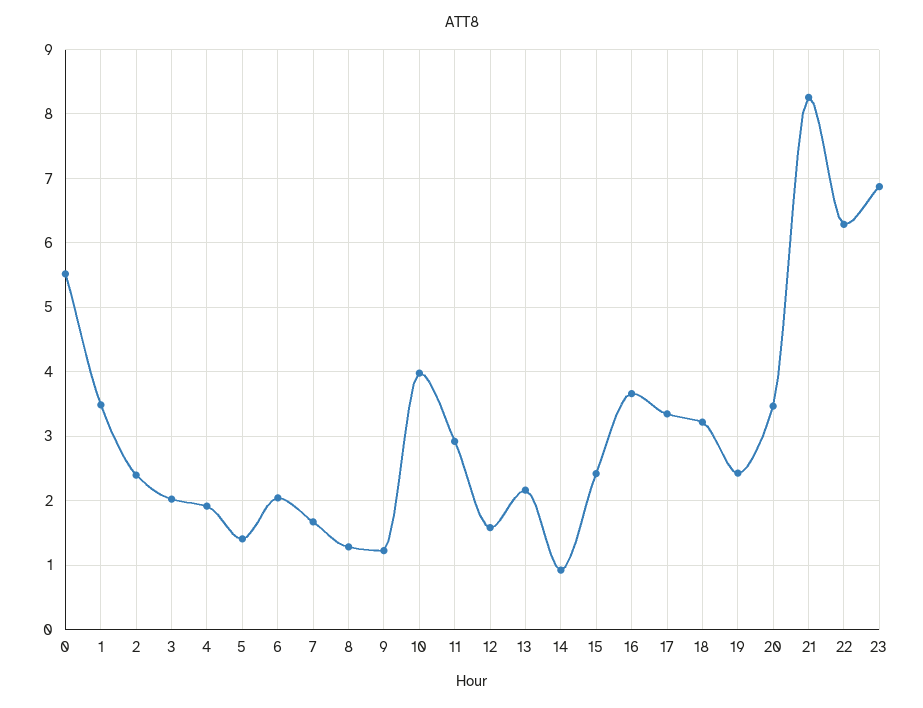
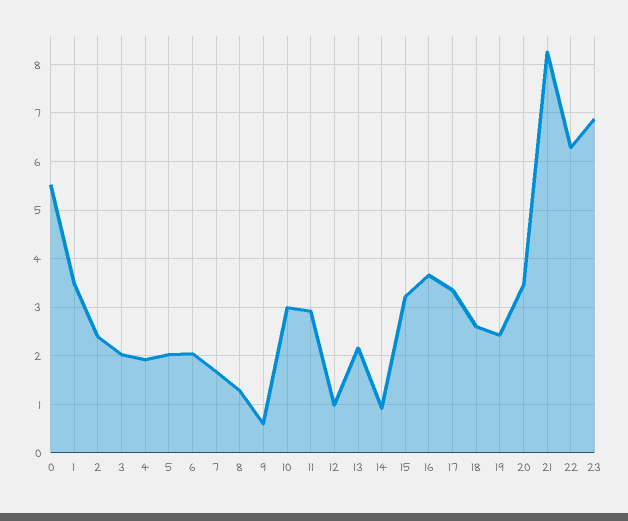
  {
    "0": 5.5,
    "1": 3.5,
    "2": 2.4,
    "3": 2,
    "4": 1.9,
-   "5": 1.4,
+   "5": 2,
    "6": 2,
    "7": 1.7,
    "8": 1.3,
-   "9": 1.2,
+   "9": 0.6,
-   "10": 4,
+   "10": 3,
    "11": 2.9,
-   "12": 1.6,
+   "12": 1,
    "13": 2.2,
    "14": 0.9,
-   "15": 2.4,
+   "15": 3.2,
    "16": 3.7,
    "17": 3.3,
-   "18": 3.2,
+   "18": 2.6,
    "19": 2.4,
    "20": 3.5,
    "21": 8.3,
    "22": 6.3,
    "23": 6.9
  }

